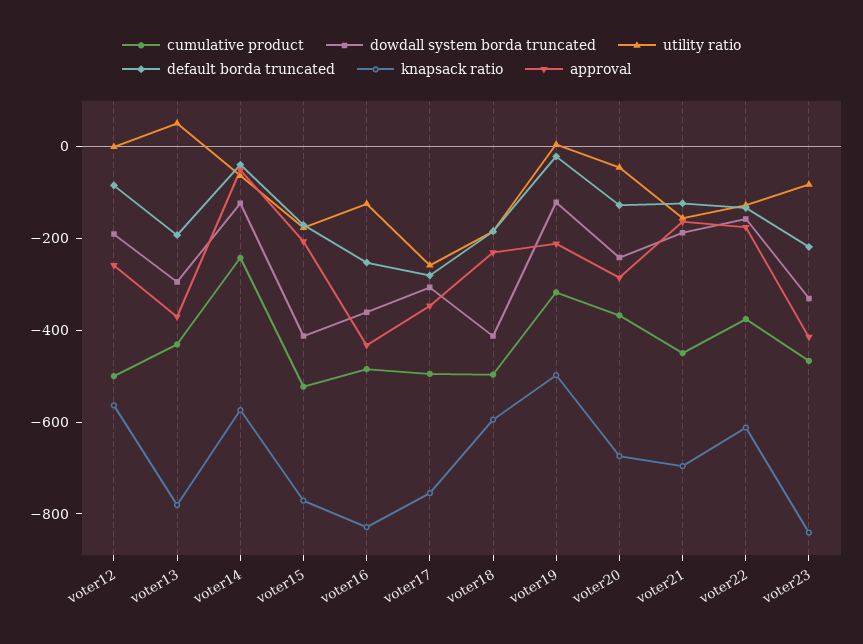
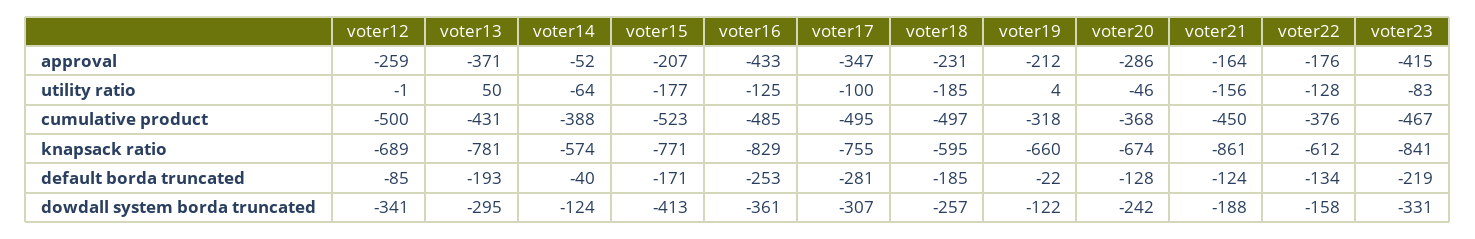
  {
    "cumulative product": {
      "voter12": -500,
      "voter13": -431,
-     "voter14": -250,
+     "voter14": -388,
      "voter15": -523,
      "voter16": -485,
      "voter17": -495,
      "voter18": -497,
      "voter19": -318,
      "voter20": -368,
      "voter21": -450,
      "voter22": -376,
      "voter23": -467
    },
    "dowdall system borda truncated": {
-     "voter12": -200,
+     "voter12": -341,
      "voter13": -295,
      "voter14": -124,
      "voter15": -413,
      "voter16": -361,
      "voter17": -307,
-     "voter18": -400,
+     "voter18": -257,
      "voter19": -122,
      "voter20": -242,
      "voter21": -188,
      "voter22": -158,
      "voter23": -331
    },
    "utility ratio": {
      "voter12": -1,
      "voter13": 50,
      "voter14": -64,
      "voter15": -177,
      "voter16": -125,
-     "voter17": -250,
+     "voter17": -100,
      "voter18": -185,
      "voter19": 4,
      "voter20": -46,
      "voter21": -156,
      "voter22": -128,
      "voter23": -83
    },
    "default borda truncated": {
      "voter12": -85,
      "voter13": -193,
      "voter14": -40,
      "voter15": -171,
      "voter16": -253,
      "voter17": -281,
      "voter18": -185,
      "voter19": -22,
      "voter20": -128,
      "voter21": -124,
      "voter22": -134,
      "voter23": -219
    },
    "knapsack ratio": {
-     "voter12": -550,
+     "voter12": -689,
      "voter13": -781,
      "voter14": -574,
      "voter15": -771,
      "voter16": -829,
      "voter17": -755,
      "voter18": -595,
-     "voter19": -500,
+     "voter19": -660,
      "voter20": -674,
-     "voter21": -700,
+     "voter21": -861,
      "voter22": -612,
      "voter23": -841
    },
    "approval": {
      "voter12": -259,
      "voter13": -371,
      "voter14": -52,
      "voter15": -207,
      "voter16": -433,
      "voter17": -347,
      "voter18": -231,
      "voter19": -212,
      "voter20": -286,
      "voter21": -164,
      "voter22": -176,
      "voter23": -415
    }
  }

